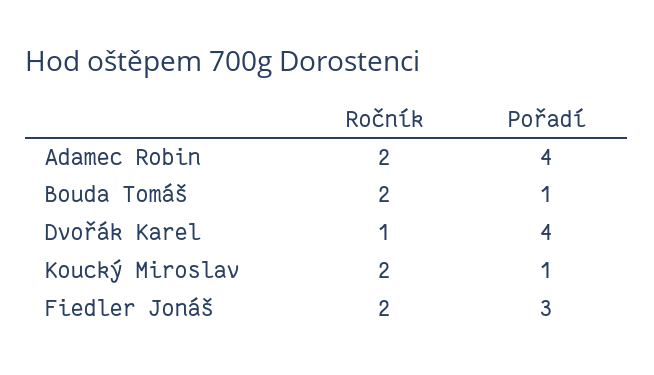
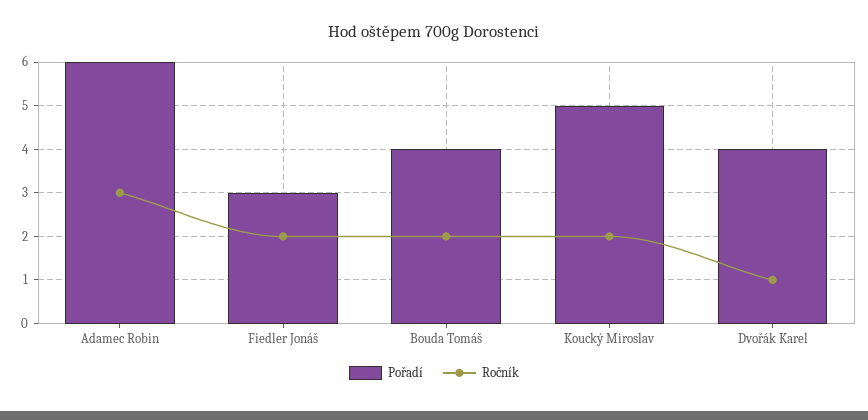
  {
    "Ročník": {
-     "Adamec Robin": 2,
+     "Adamec Robin": 3,
      "Bouda Tomáš": 2,
      "Dvořák Karel": 1,
      "Koucký Miroslav": 2,
      "Fiedler Jonáš": 2
    },
    "Pořadí": {
-     "Adamec Robin": 4,
+     "Adamec Robin": 6,
-     "Bouda Tomáš": 1,
+     "Bouda Tomáš": 4,
      "Dvořák Karel": 4,
-     "Koucký Miroslav": 1,
+     "Koucký Miroslav": 5,
      "Fiedler Jonáš": 3
    }
  }

